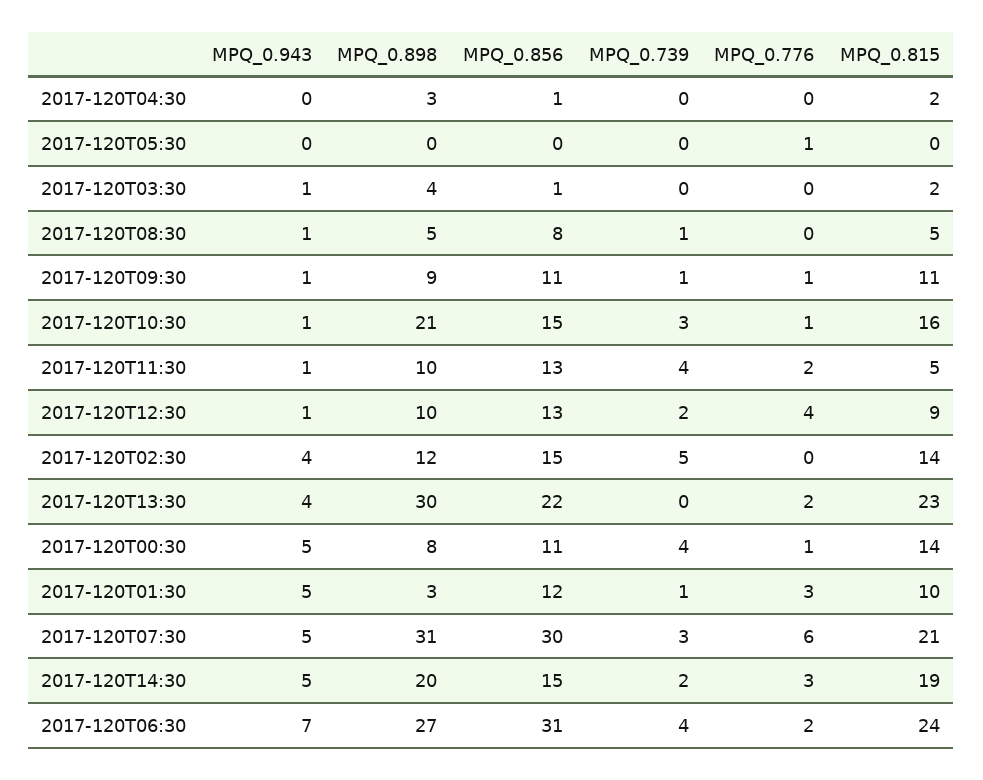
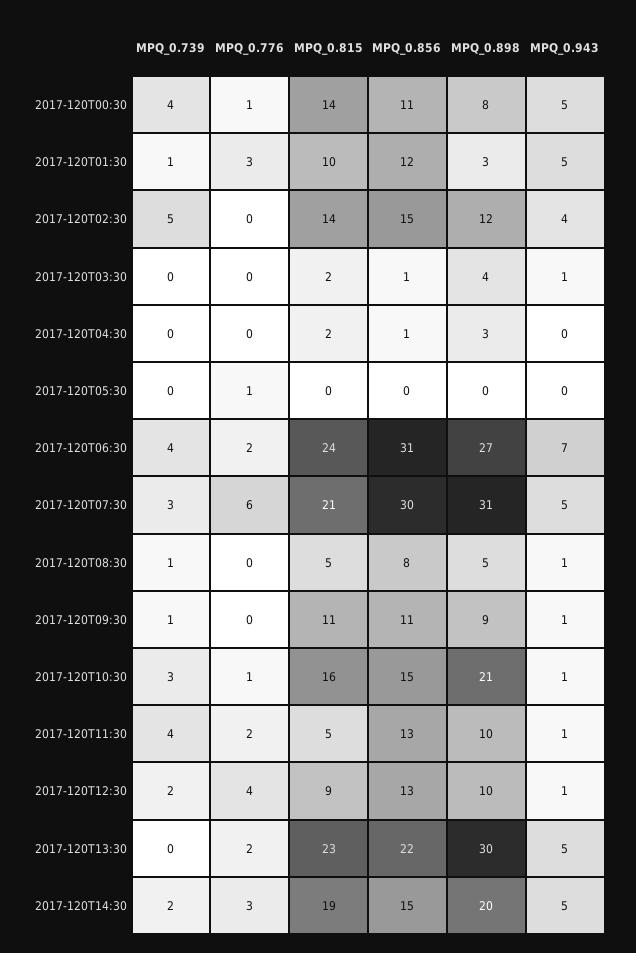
  {
    "MPQ_0.943": {
      "2017-120T04:30": 0,
      "2017-120T05:30": 0,
      "2017-120T03:30": 1,
      "2017-120T08:30": 1,
      "2017-120T09:30": 1,
      "2017-120T10:30": 1,
      "2017-120T11:30": 1,
      "2017-120T12:30": 1,
      "2017-120T02:30": 4,
-     "2017-120T13:30": 4,
+     "2017-120T13:30": 5,
      "2017-120T00:30": 5,
      "2017-120T01:30": 5,
      "2017-120T07:30": 5,
      "2017-120T14:30": 5,
      "2017-120T06:30": 7
    },
    "MPQ_0.898": {
      "2017-120T04:30": 3,
      "2017-120T05:30": 0,
      "2017-120T03:30": 4,
      "2017-120T08:30": 5,
      "2017-120T09:30": 9,
      "2017-120T10:30": 21,
      "2017-120T11:30": 10,
      "2017-120T12:30": 10,
      "2017-120T02:30": 12,
      "2017-120T13:30": 30,
      "2017-120T00:30": 8,
      "2017-120T01:30": 3,
      "2017-120T07:30": 31,
      "2017-120T14:30": 20,
      "2017-120T06:30": 27
    },
    "MPQ_0.856": {
      "2017-120T04:30": 1,
      "2017-120T05:30": 0,
      "2017-120T03:30": 1,
      "2017-120T08:30": 8,
      "2017-120T09:30": 11,
      "2017-120T10:30": 15,
      "2017-120T11:30": 13,
      "2017-120T12:30": 13,
      "2017-120T02:30": 15,
      "2017-120T13:30": 22,
      "2017-120T00:30": 11,
      "2017-120T01:30": 12,
      "2017-120T07:30": 30,
      "2017-120T14:30": 15,
      "2017-120T06:30": 31
    },
    "MPQ_0.739": {
      "2017-120T04:30": 0,
      "2017-120T05:30": 0,
      "2017-120T03:30": 0,
      "2017-120T08:30": 1,
      "2017-120T09:30": 1,
      "2017-120T10:30": 3,
      "2017-120T11:30": 4,
      "2017-120T12:30": 2,
      "2017-120T02:30": 5,
      "2017-120T13:30": 0,
      "2017-120T00:30": 4,
      "2017-120T01:30": 1,
      "2017-120T07:30": 3,
      "2017-120T14:30": 2,
      "2017-120T06:30": 4
    },
    "MPQ_0.776": {
      "2017-120T04:30": 0,
      "2017-120T05:30": 1,
      "2017-120T03:30": 0,
      "2017-120T08:30": 0,
-     "2017-120T09:30": 1,
+     "2017-120T09:30": 0,
      "2017-120T10:30": 1,
      "2017-120T11:30": 2,
      "2017-120T12:30": 4,
      "2017-120T02:30": 0,
      "2017-120T13:30": 2,
      "2017-120T00:30": 1,
      "2017-120T01:30": 3,
      "2017-120T07:30": 6,
      "2017-120T14:30": 3,
      "2017-120T06:30": 2
    },
    "MPQ_0.815": {
      "2017-120T04:30": 2,
      "2017-120T05:30": 0,
      "2017-120T03:30": 2,
      "2017-120T08:30": 5,
      "2017-120T09:30": 11,
      "2017-120T10:30": 16,
      "2017-120T11:30": 5,
      "2017-120T12:30": 9,
      "2017-120T02:30": 14,
      "2017-120T13:30": 23,
      "2017-120T00:30": 14,
      "2017-120T01:30": 10,
      "2017-120T07:30": 21,
      "2017-120T14:30": 19,
      "2017-120T06:30": 24
    }
  }

